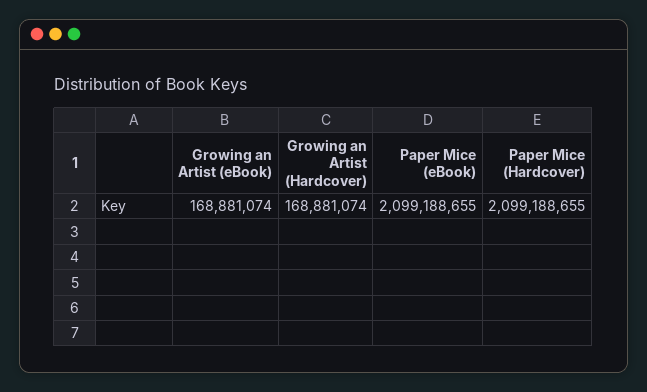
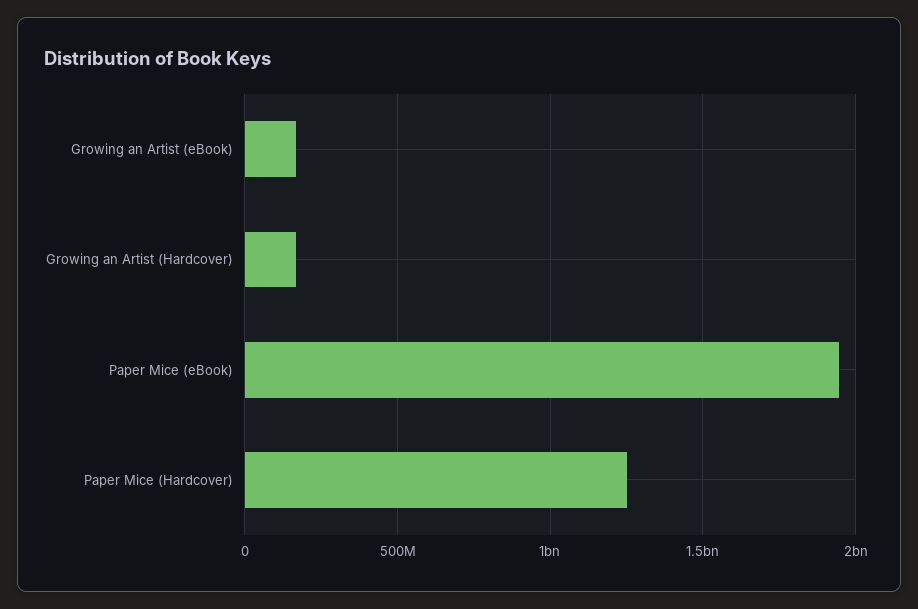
  {
    "Growing an Artist (eBook)": 168881074,
    "Growing an Artist (Hardcover)": 168881074,
-   "Paper Mice (eBook)": 2099188655,
+   "Paper Mice (eBook)": 1950000000,
-   "Paper Mice (Hardcover)": 2099188655
+   "Paper Mice (Hardcover)": 1250000000
  }

